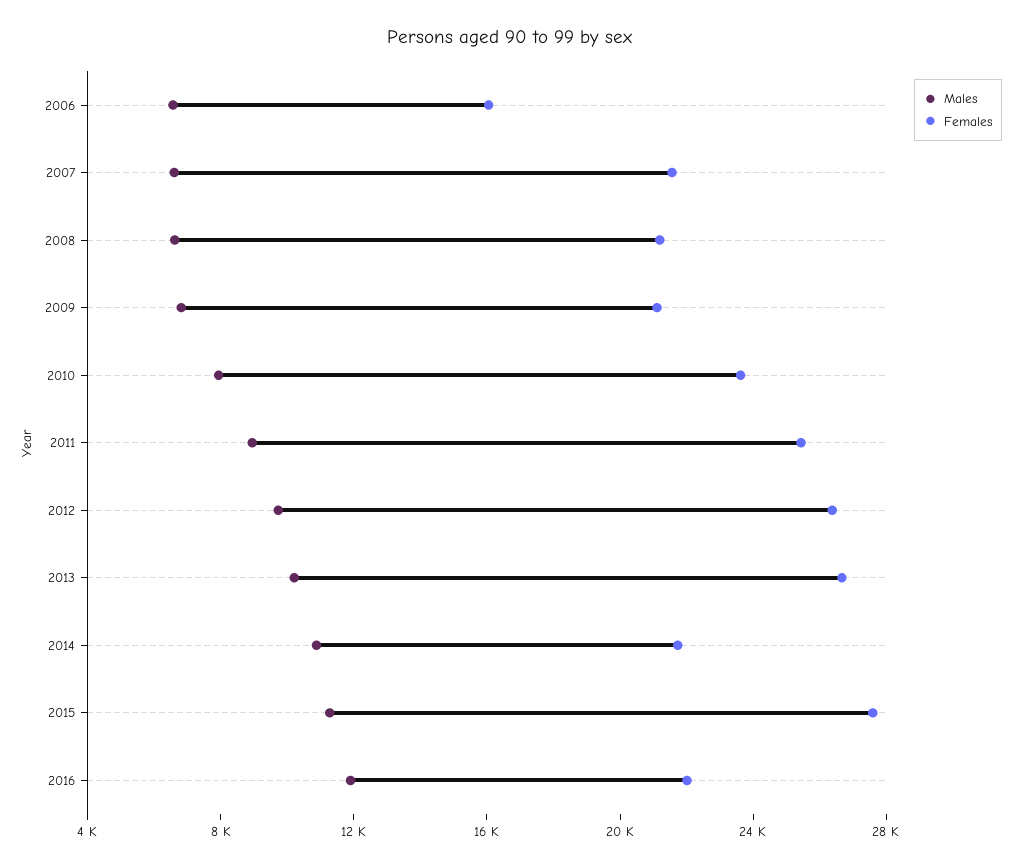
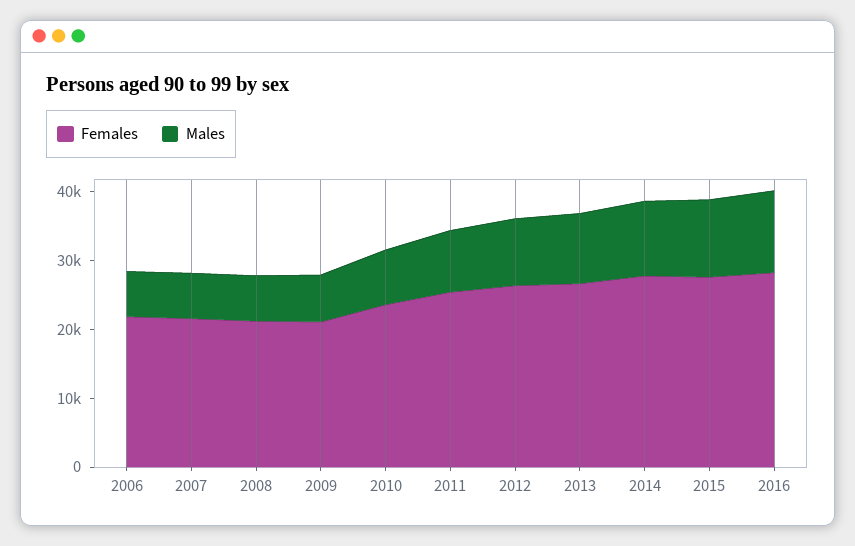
  {
    "Males": {
      "2006": 7000,
      "2007": 7000,
      "2008": 7000,
      "2009": 7000,
      "2010": 8000,
      "2011": 9000,
      "2012": 10000,
      "2013": 10000,
      "2014": 11000,
      "2015": 11000,
      "2016": 12000
    },
    "Females": {
-     "2006": 16000,
+     "2006": 22000,
      "2007": 22000,
      "2008": 21000,
      "2009": 21000,
      "2010": 24000,
      "2011": 25000,
      "2012": 26000,
      "2013": 27000,
-     "2014": 22000,
+     "2014": 28000,
      "2015": 28000,
-     "2016": 22000
+     "2016": 28000
    }
  }

